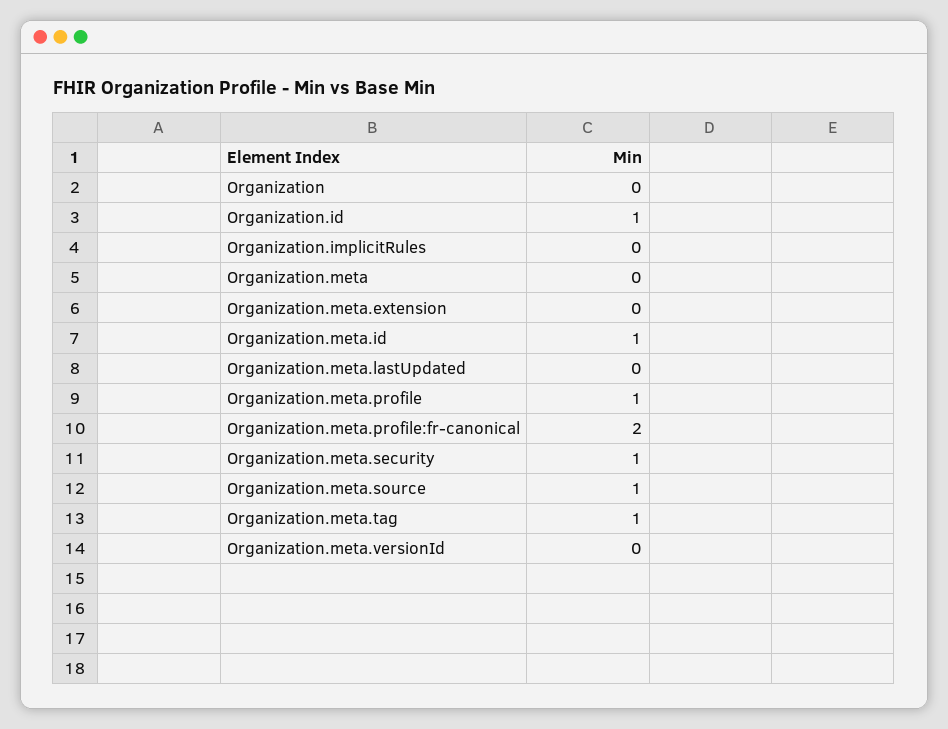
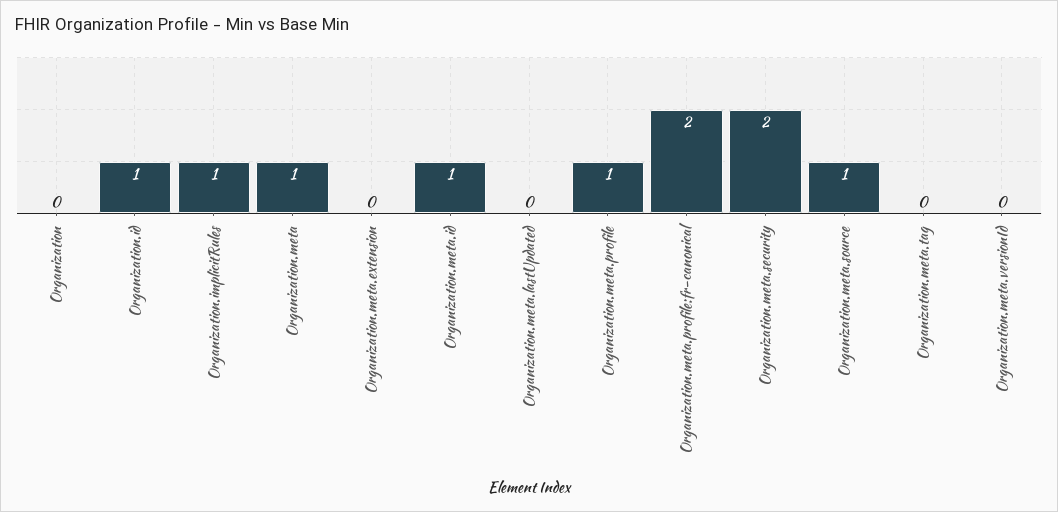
  {
    "Organization": 0,
    "Organization.id": 1,
-   "Organization.implicitRules": 0,
+   "Organization.implicitRules": 1,
-   "Organization.meta": 0,
+   "Organization.meta": 1,
    "Organization.meta.extension": 0,
    "Organization.meta.id": 1,
    "Organization.meta.lastUpdated": 0,
    "Organization.meta.profile": 1,
    "Organization.meta.profile:fr-canonical": 2,
-   "Organization.meta.security": 1,
+   "Organization.meta.security": 2,
    "Organization.meta.source": 1,
-   "Organization.meta.tag": 1,
+   "Organization.meta.tag": 0,
    "Organization.meta.versionId": 0
  }

